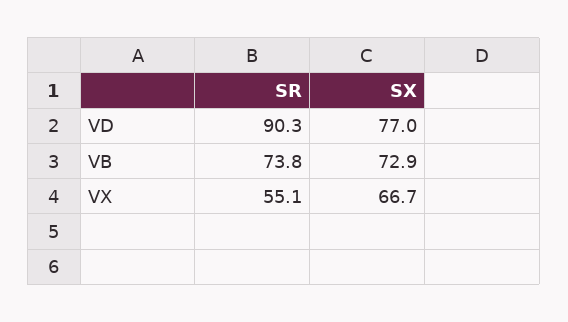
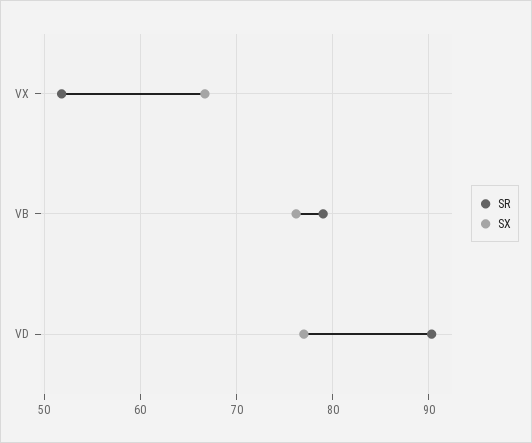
  {
    "SR": {
      "VD": 90.3,
-     "VB": 73.8,
+     "VB": 79,
-     "VX": 55.1
+     "VX": 52
    },
    "SX": {
      "VD": 77,
-     "VB": 72.9,
+     "VB": 76,
      "VX": 66.7
    }
  }

